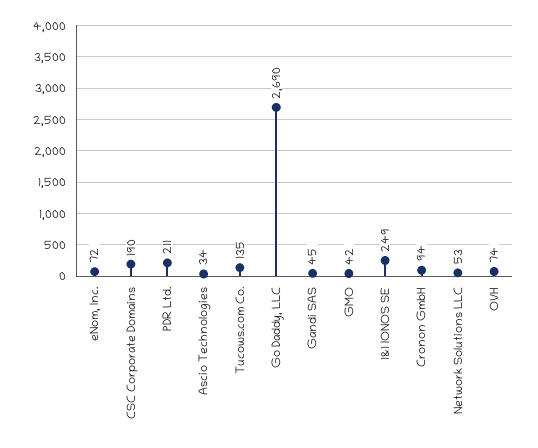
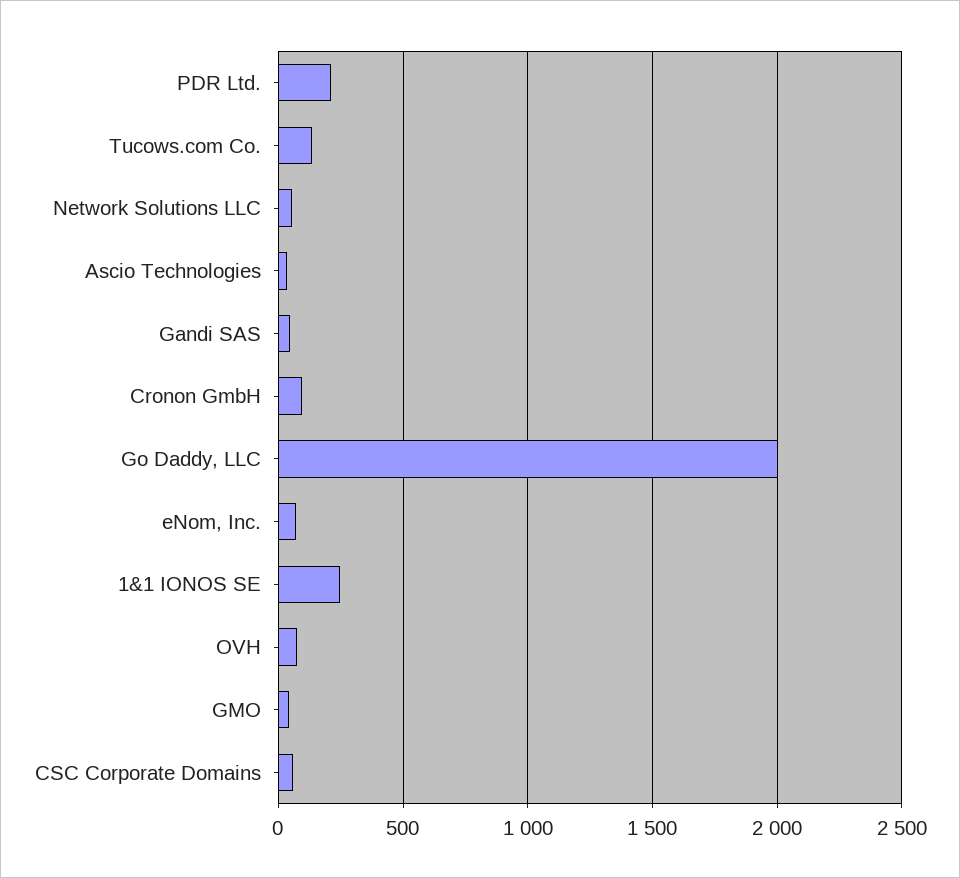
  {
    "eNom, Inc.": 72,
-   "CSC Corporate Domains": 190,
+   "CSC Corporate Domains": 50,
    "PDR Ltd.": 211,
    "Ascio Technologies": 34,
    "Tucows.com Co.": 135,
-   "Go Daddy, LLC": 2690,
+   "Go Daddy, LLC": 2000,
    "Gandi SAS": 45,
    "GMO": 42,
    "1&1 IONOS SE": 249,
    "Cronon GmbH": 94,
    "Network Solutions LLC": 53,
    "OVH": 74
  }

